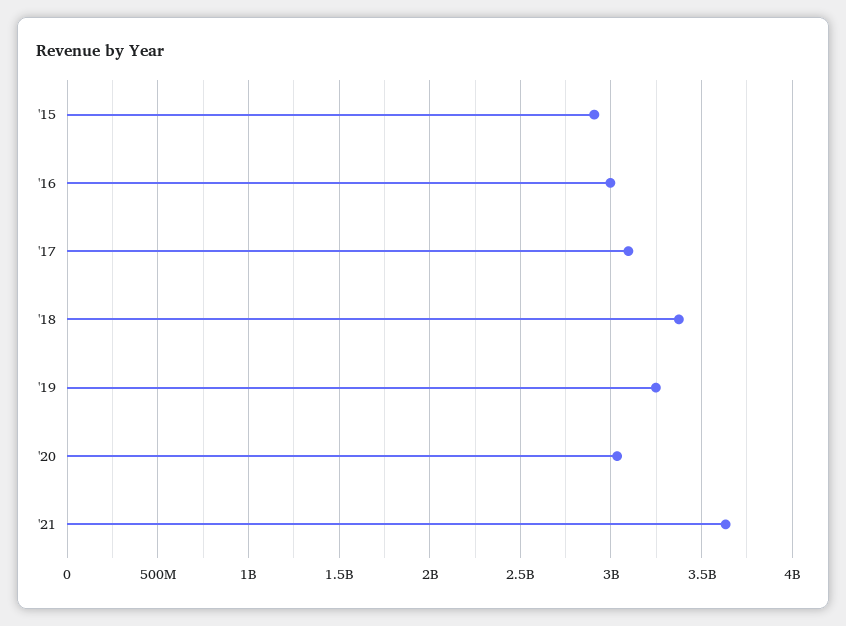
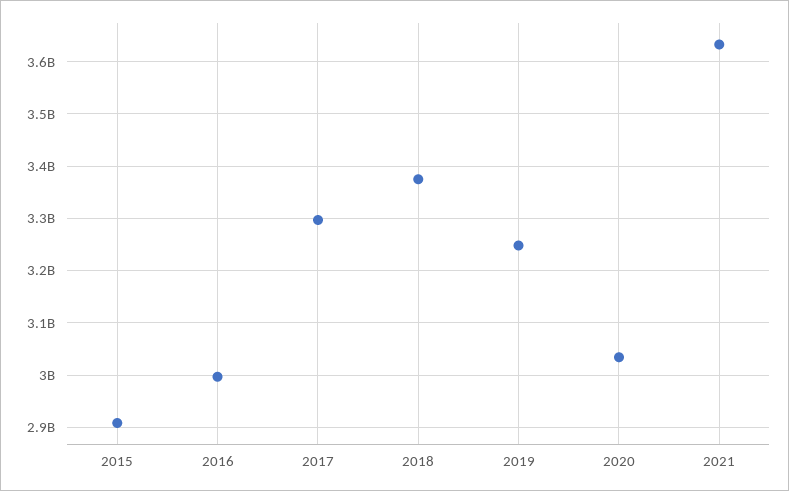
  {
    "'15": 2900000000,
    "'16": 3000000000,
-   "'17": 3100000000,
+   "'17": 3300000000,
    "'18": 3380000000,
    "'19": 3240000000,
    "'20": 3040000000,
    "'21": 3640000000
  }

